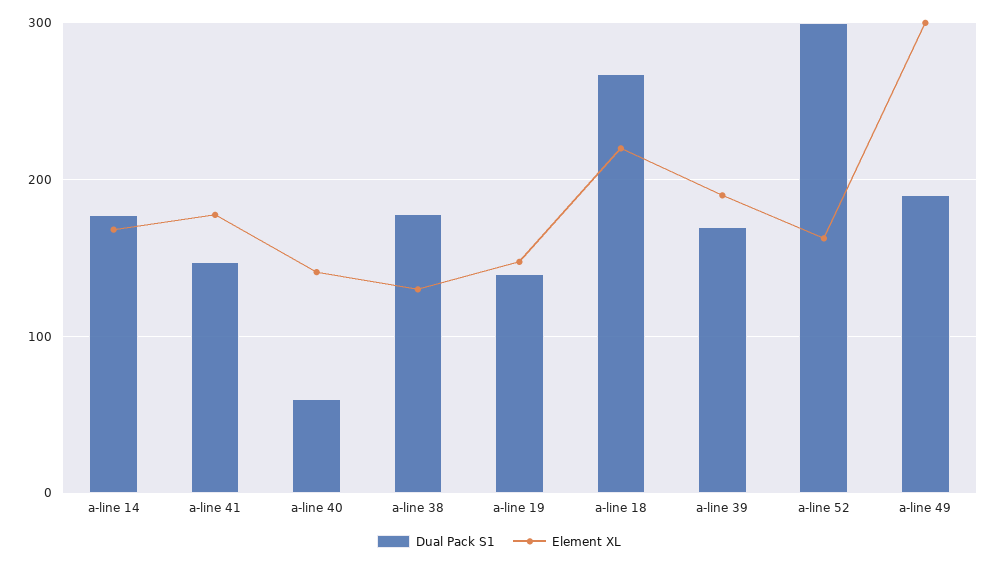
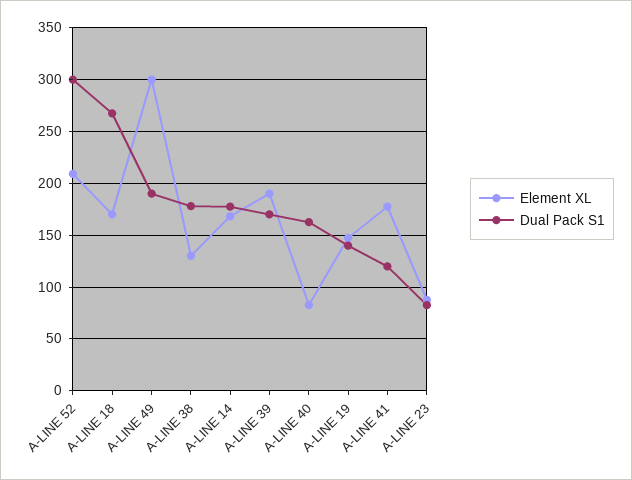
  {
    "Dual Pack S1": {
      "a-line 14": 180,
-     "a-line 41": 150,
+     "a-line 41": 120,
-     "a-line 40": 60,
+     "a-line 40": 160,
      "a-line 38": 180,
      "a-line 19": 140,
      "a-line 18": 270,
      "a-line 39": 170,
      "a-line 52": 300,
-     "a-line 49": 190
+     "a-line 49": 190,
+     "A-LINE 23": 80
    },
    "Element XL": {
      "a-line 14": 170,
      "a-line 41": 180,
-     "a-line 40": 140,
+     "a-line 40": 80,
      "a-line 38": 130,
      "a-line 19": 150,
-     "a-line 18": 220,
+     "a-line 18": 170,
      "a-line 39": 190,
-     "a-line 52": 160,
+     "a-line 52": 210,
-     "a-line 49": 300
+     "a-line 49": 300,
+     "A-LINE 23": 90
    }
  }

